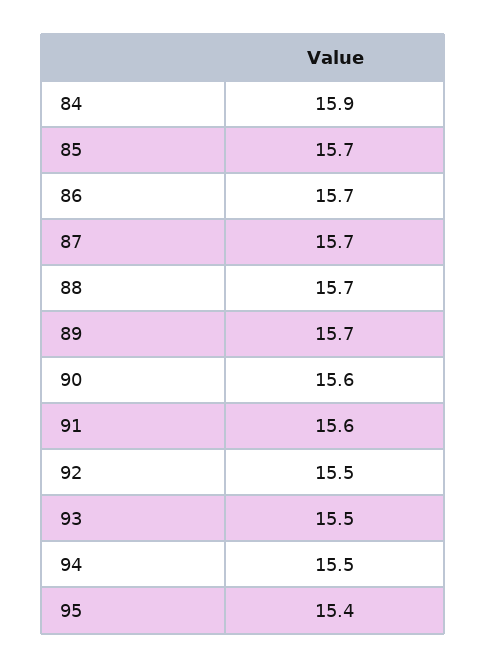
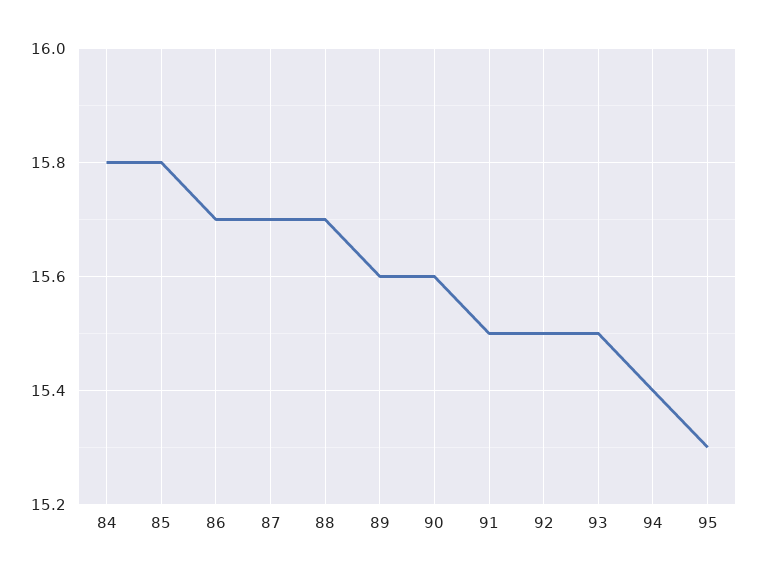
  {
-   "84": 15.9,
+   "84": 15.8,
-   "85": 15.7,
+   "85": 15.8,
    "86": 15.7,
    "87": 15.7,
    "88": 15.7,
-   "89": 15.7,
+   "89": 15.6,
    "90": 15.6,
-   "91": 15.6,
+   "91": 15.5,
    "92": 15.5,
    "93": 15.5,
-   "94": 15.5,
+   "94": 15.4,
-   "95": 15.4
+   "95": 15.3
  }

